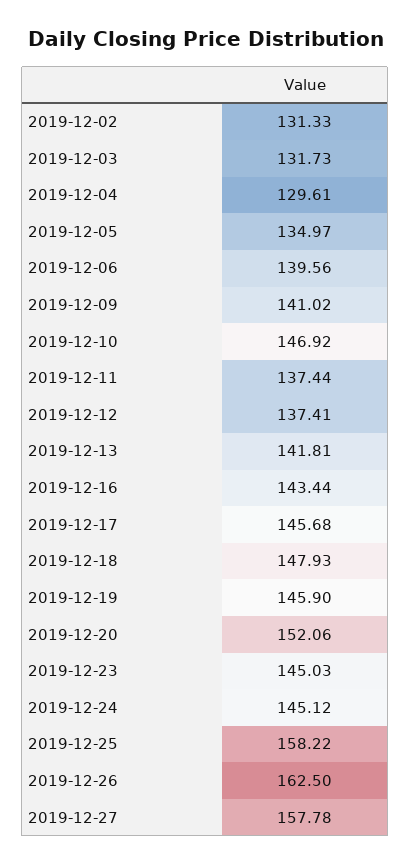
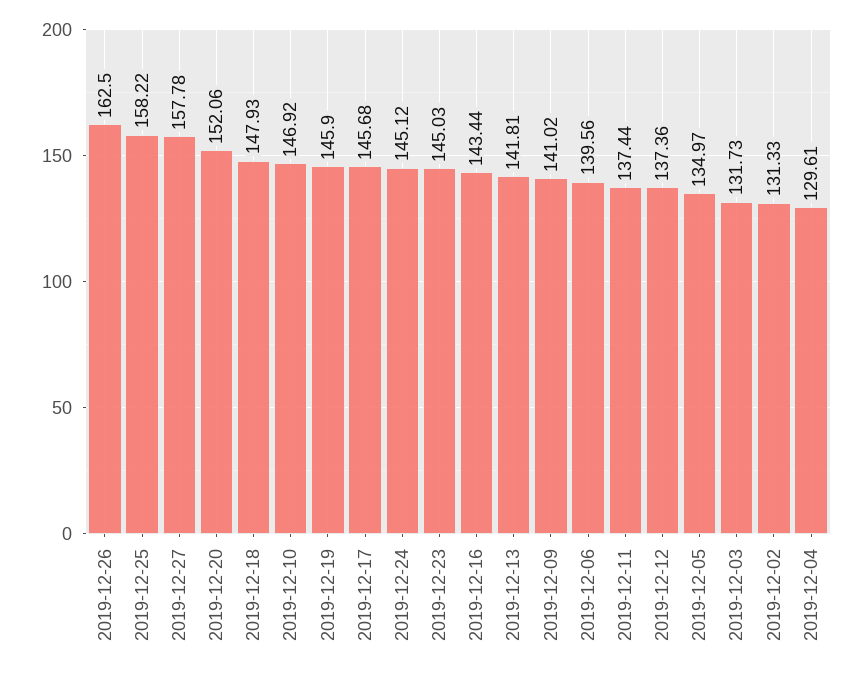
  {
    "2019-12-02": 131.33,
    "2019-12-03": 131.73,
    "2019-12-04": 129.61,
    "2019-12-05": 134.97,
    "2019-12-06": 139.56,
    "2019-12-09": 141.02,
    "2019-12-10": 146.92,
    "2019-12-11": 137.44,
-   "2019-12-12": 137.41,
+   "2019-12-12": 137.36,
    "2019-12-13": 141.81,
    "2019-12-16": 143.44,
    "2019-12-17": 145.68,
    "2019-12-18": 147.93,
    "2019-12-19": 145.9,
    "2019-12-20": 152.06,
    "2019-12-23": 145.03,
    "2019-12-24": 145.12,
    "2019-12-25": 158.22,
    "2019-12-26": 162.5,
    "2019-12-27": 157.78
  }

